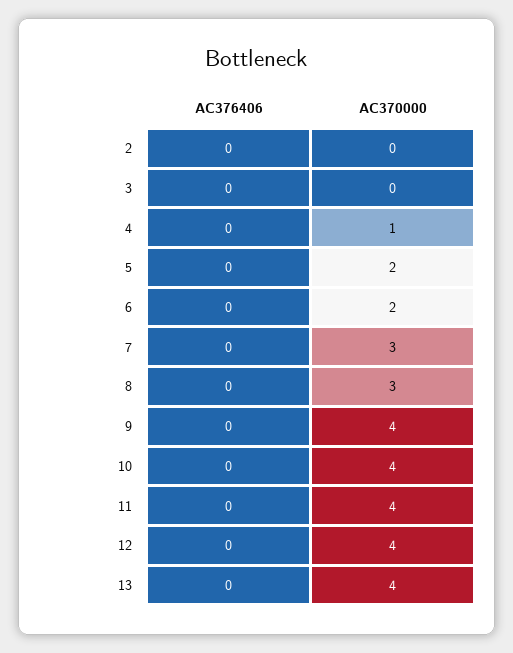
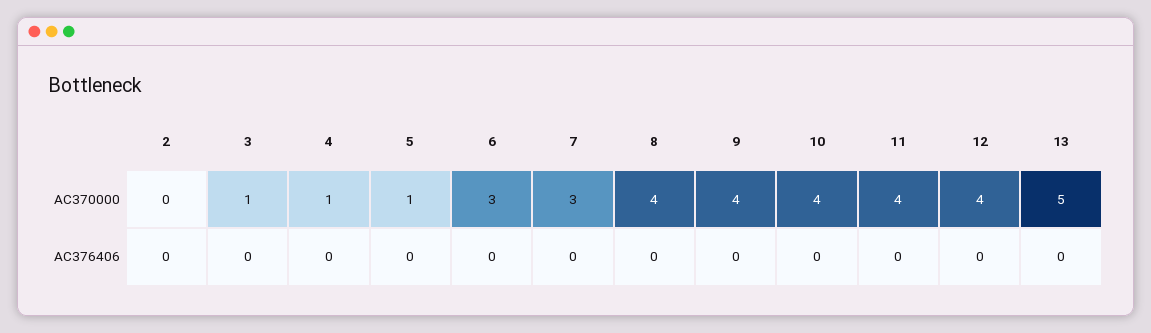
  {
    "AC376406": {
      "2": 0,
      "3": 0,
      "4": 0,
      "5": 0,
      "6": 0,
      "7": 0,
      "8": 0,
      "9": 0,
      "10": 0,
      "11": 0,
      "12": 0,
      "13": 0
    },
    "AC370000": {
      "2": 0,
-     "3": 0,
+     "3": 1,
      "4": 1,
-     "5": 2,
+     "5": 1,
-     "6": 2,
+     "6": 3,
      "7": 3,
-     "8": 3,
+     "8": 4,
      "9": 4,
      "10": 4,
      "11": 4,
      "12": 4,
-     "13": 4
+     "13": 5
    }
  }

